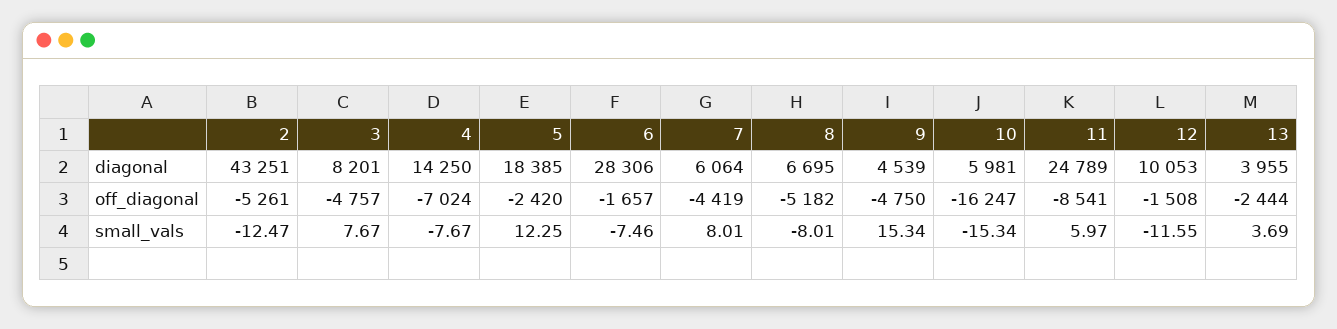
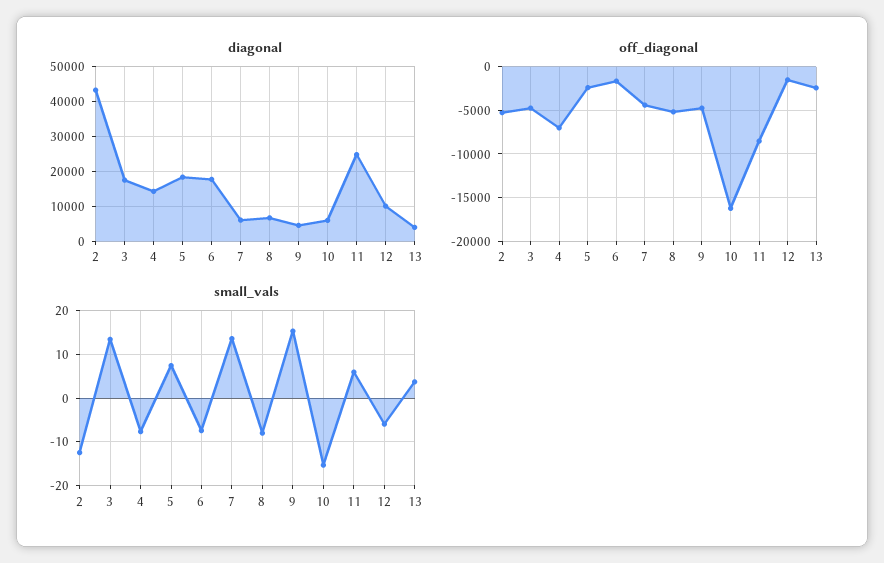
  {
    "diagonal": {
      "2": 43251,
-     "3": 8201,
+     "3": 18000,
      "4": 14250,
      "5": 18385,
-     "6": 28306,
+     "6": 18000,
      "7": 6064,
      "8": 6695,
      "9": 4539,
      "10": 5981,
      "11": 24789,
      "12": 10053,
      "13": 3955
    },
    "off_diagonal": {
      "2": -5261,
      "3": -4757,
      "4": -7024,
      "5": -2420,
      "6": -1657,
      "7": -4419,
      "8": -5182,
      "9": -4750,
      "10": -16247,
      "11": -8541,
      "12": -1508,
      "13": -2444
    },
    "small_vals": {
      "2": -12.47,
-     "3": 7.67,
+     "3": 14,
      "4": -7.67,
-     "5": 12.25,
+     "5": 8,
      "6": -7.46,
-     "7": 8.01,
+     "7": 14,
      "8": -8.01,
      "9": 15.34,
      "10": -15.34,
      "11": 5.97,
-     "12": -11.55,
+     "12": -6,
      "13": 3.69
    }
  }

